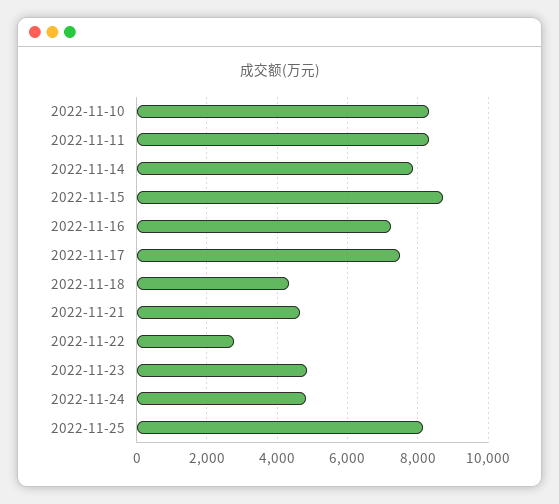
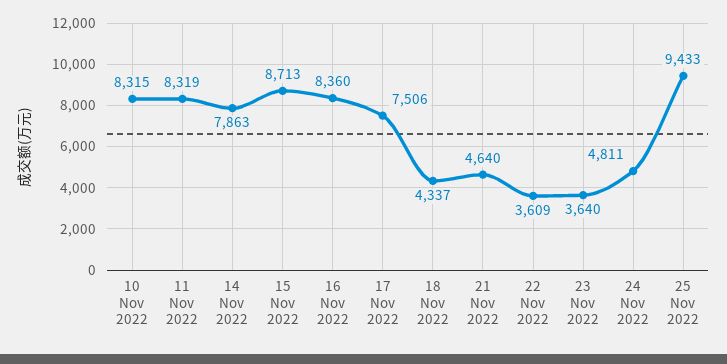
  {
    "2022-11-10": 8315,
    "2022-11-11": 8319,
    "2022-11-14": 7863,
    "2022-11-15": 8713,
-   "2022-11-16": 7200,
+   "2022-11-16": 8360,
    "2022-11-17": 7506,
    "2022-11-18": 4337,
    "2022-11-21": 4640,
-   "2022-11-22": 2800,
+   "2022-11-22": 3609,
-   "2022-11-23": 4800,
+   "2022-11-23": 3640,
    "2022-11-24": 4811,
-   "2022-11-25": 8200
+   "2022-11-25": 9433
  }

